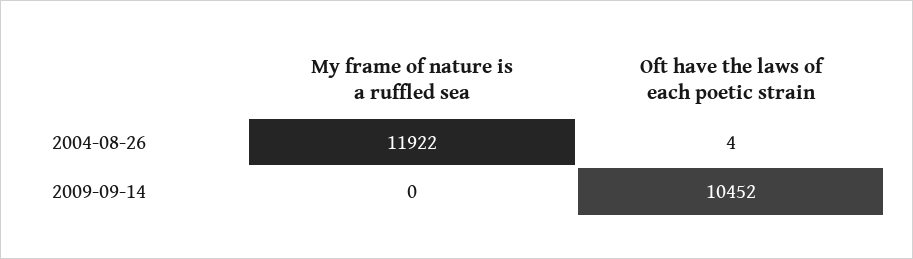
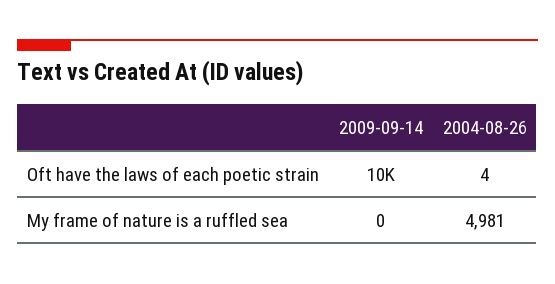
  {
    "My frame of nature is a ruffled sea": {
-     "2004-08-26": 11922,
+     "2004-08-26": 4981,
      "2009-09-14": 0
    },
    "Oft have the laws of each poetic strain": {
      "2004-08-26": 4,
      "2009-09-14": 10452
    }
  }

